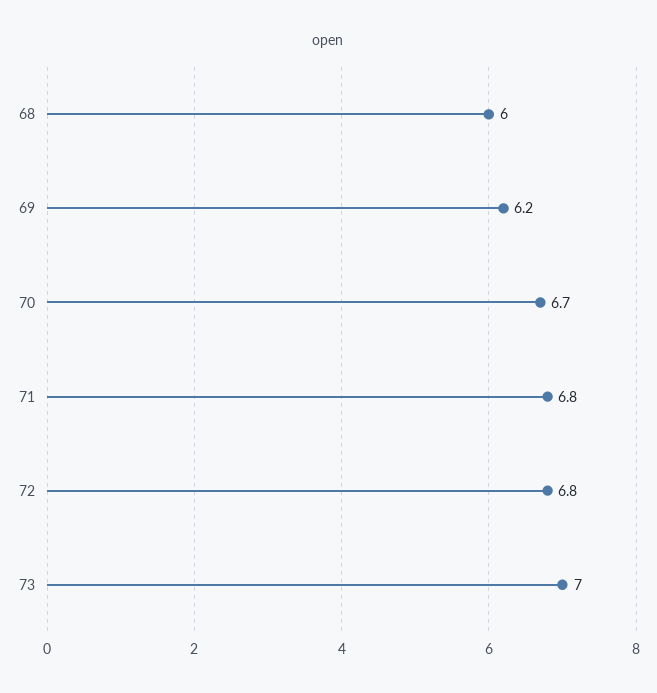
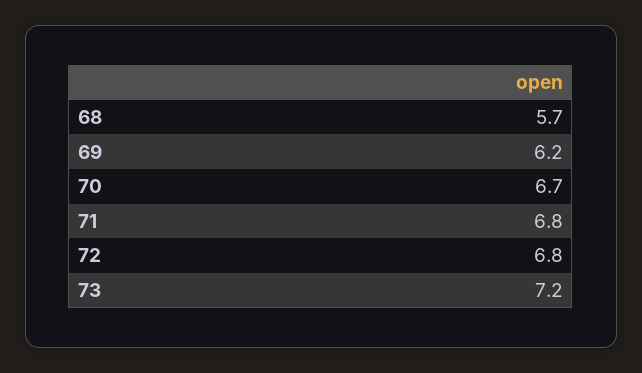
  {
-   "68": 6,
+   "68": 5.7,
    "69": 6.2,
    "70": 6.7,
    "71": 6.8,
    "72": 6.8,
-   "73": 7
+   "73": 7.2
  }

